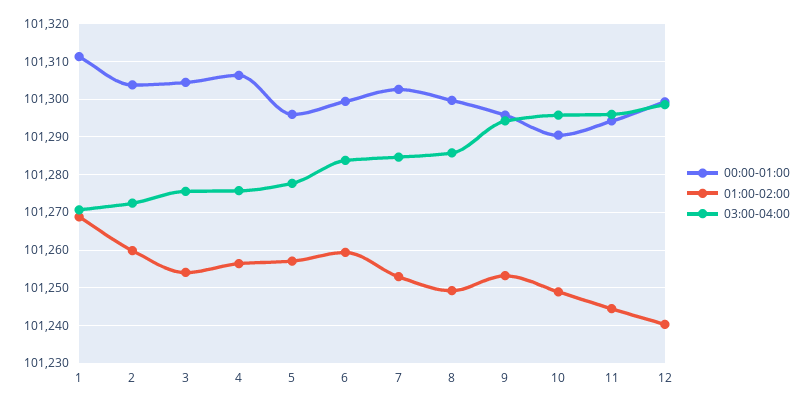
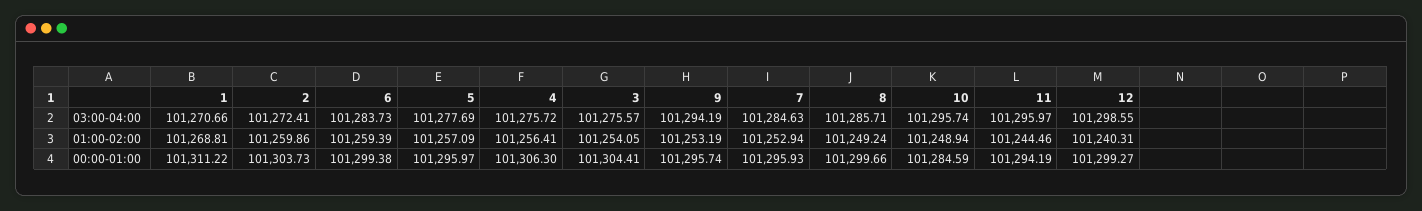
  {
    "00:00-01:00": {
      "1": 101311.22,
      "2": 101303.73,
      "3": 101304.41,
      "4": 101306.3,
      "5": 101295.97,
      "6": 101299.38,
-     "7": 101302,
+     "7": 101295.93,
      "8": 101299.66,
      "9": 101295.74,
-     "10": 101290,
+     "10": 101284.59,
      "11": 101294.19,
      "12": 101299.27
    },
    "01:00-02:00": {
      "1": 101268.81,
      "2": 101259.86,
      "3": 101254.05,
      "4": 101256.41,
      "5": 101257.09,
      "6": 101259.39,
      "7": 101252.94,
      "8": 101249.24,
      "9": 101253.19,
      "10": 101248.94,
      "11": 101244.46,
      "12": 101240.31
    },
    "03:00-04:00": {
      "1": 101270.66,
      "2": 101272.41,
      "3": 101275.57,
      "4": 101275.72,
      "5": 101277.69,
      "6": 101283.73,
      "7": 101284.63,
      "8": 101285.71,
      "9": 101294.19,
      "10": 101295.74,
      "11": 101295.97,
      "12": 101298.55
    }
  }

